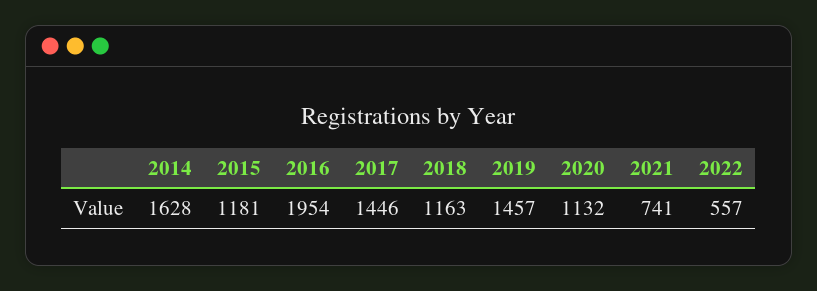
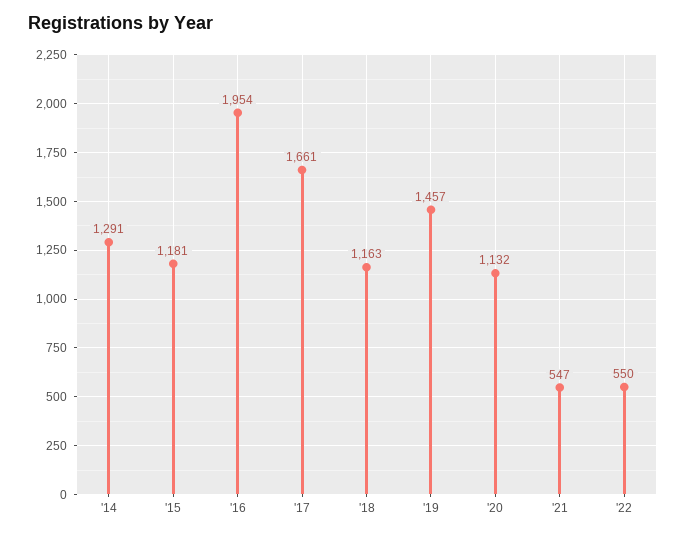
  {
-   "2014": 1628,
+   "2014": 1291,
    "2015": 1181,
    "2016": 1954,
-   "2017": 1446,
+   "2017": 1661,
    "2018": 1163,
    "2019": 1457,
    "2020": 1132,
-   "2021": 741,
+   "2021": 547,
-   "2022": 557
+   "2022": 550
  }

